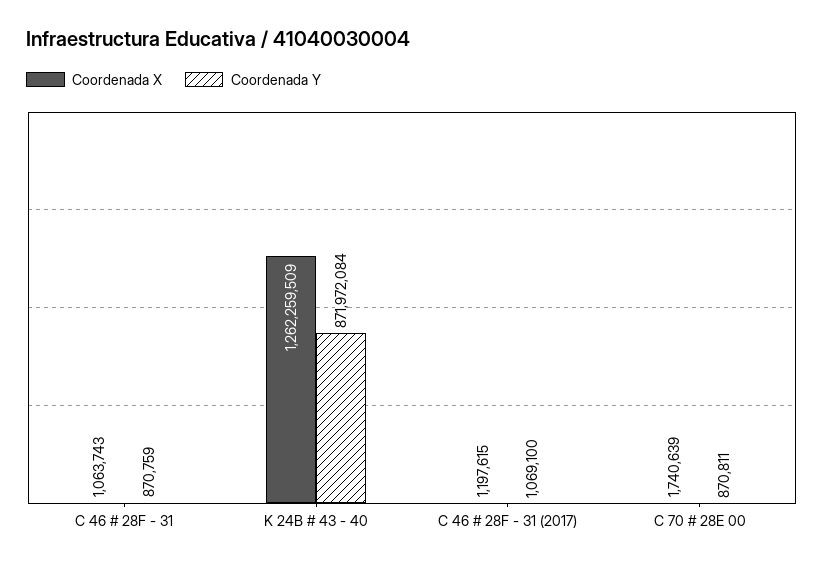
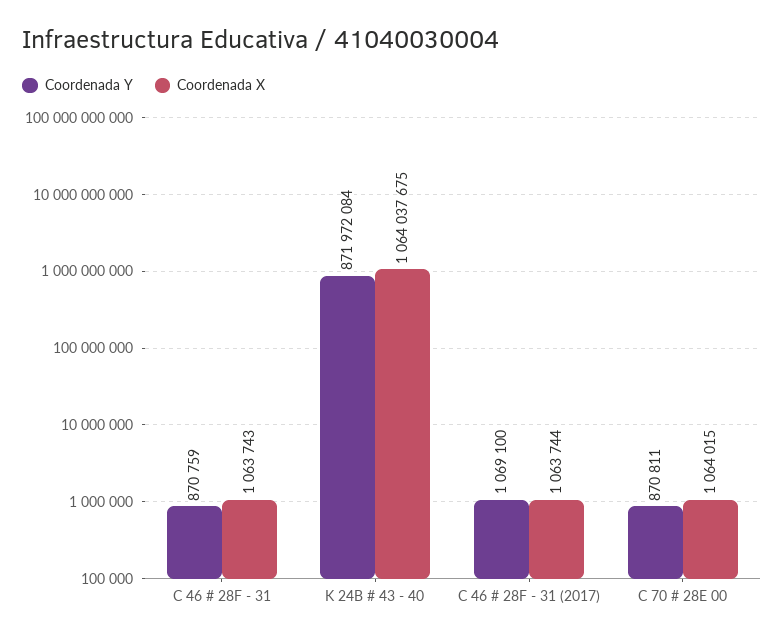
  {
    "Coordenada X": {
      "C 46 # 28F - 31": 1063743,
-     "K 24B # 43 - 40": 1262259509,
+     "K 24B # 43 - 40": 1064037675,
-     "C 46 # 28F - 31 (2017)": 1197615,
+     "C 46 # 28F - 31 (2017)": 1063744,
-     "C 70 # 28E 00": 1740639
+     "C 70 # 28E 00": 1064015
    },
    "Coordenada Y": {
      "C 46 # 28F - 31": 870759,
      "K 24B # 43 - 40": 871972084,
      "C 46 # 28F - 31 (2017)": 1069100,
      "C 70 # 28E 00": 870811
    }
  }

